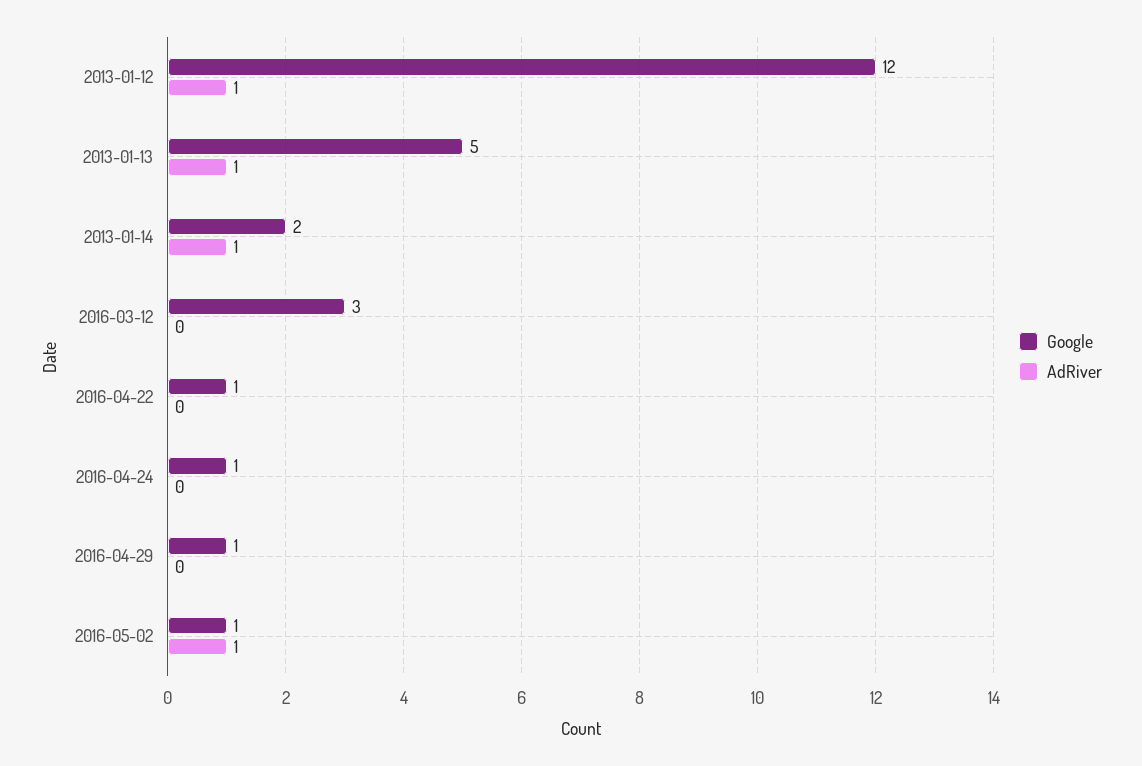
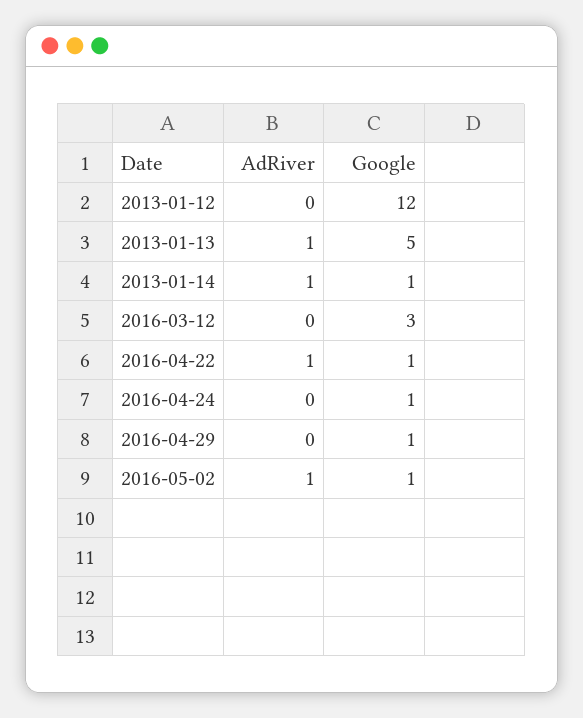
  {
    "Google": {
      "2013-01-12": 12,
      "2013-01-13": 5,
-     "2013-01-14": 2,
+     "2013-01-14": 1,
      "2016-03-12": 3,
      "2016-04-22": 1,
      "2016-04-24": 1,
      "2016-04-29": 1,
      "2016-05-02": 1
    },
    "AdRiver": {
-     "2013-01-12": 1,
+     "2013-01-12": 0,
      "2013-01-13": 1,
      "2013-01-14": 1,
      "2016-03-12": 0,
-     "2016-04-22": 0,
+     "2016-04-22": 1,
      "2016-04-24": 0,
      "2016-04-29": 0,
      "2016-05-02": 1
    }
  }

